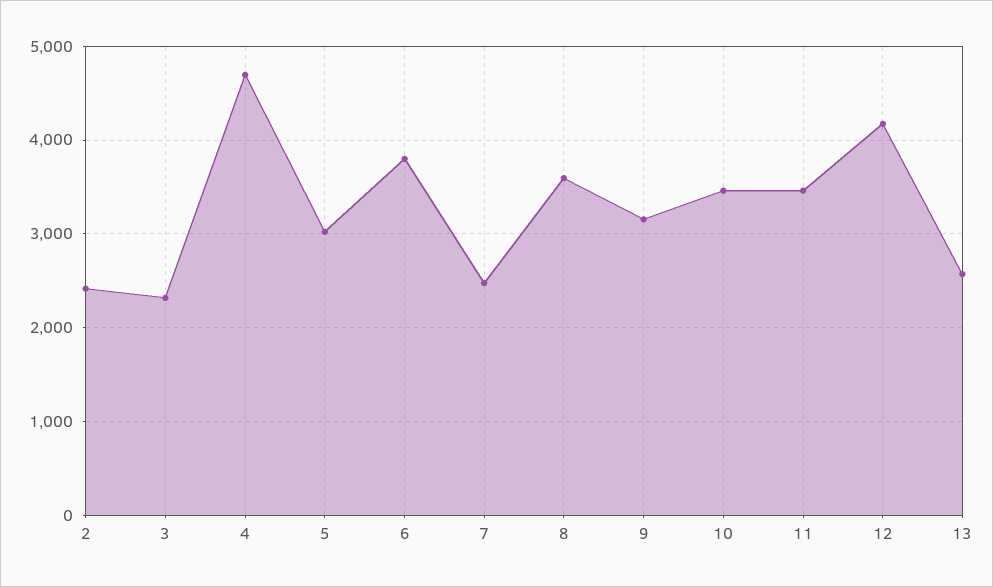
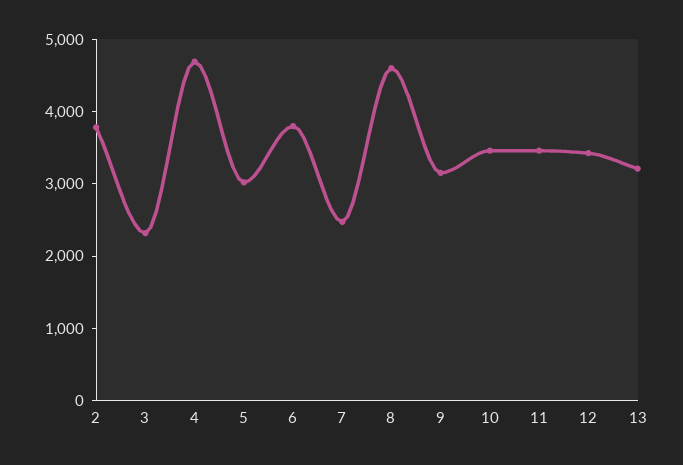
  {
-   "2": 2400,
+   "2": 3800,
    "3": 2300,
    "4": 4700,
    "5": 3000,
    "6": 3800,
    "7": 2500,
-   "8": 3600,
+   "8": 4600,
    "9": 3200,
    "10": 3500,
    "11": 3500,
-   "12": 4200,
+   "12": 3400,
-   "13": 2600
+   "13": 3200
  }

